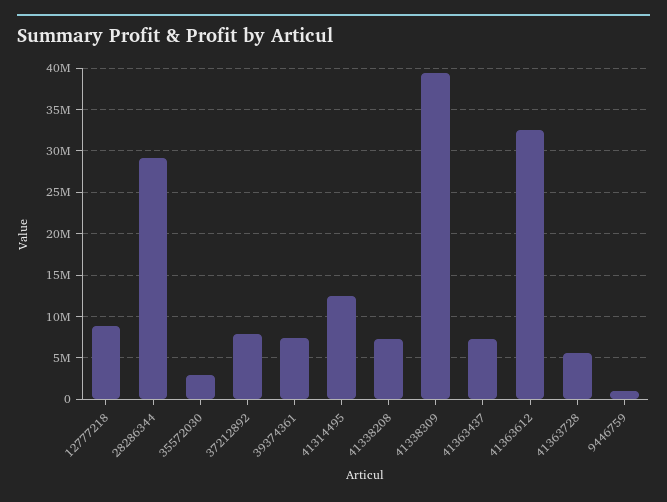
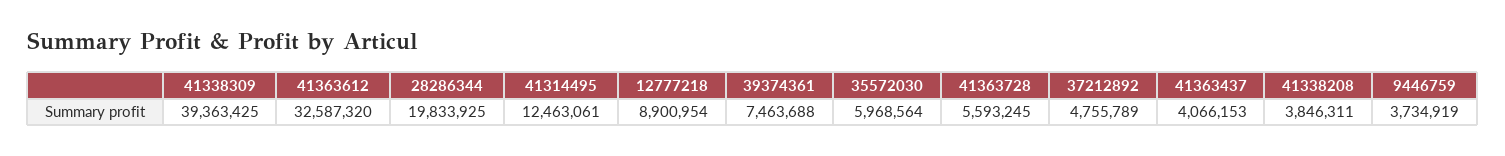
  {
    "12777218": 8900954,
-   "28286344": 29000000,
+   "28286344": 19833925,
-   "35572030": 3000000,
+   "35572030": 5968564,
-   "37212892": 8000000,
+   "37212892": 4755789,
    "39374361": 7463688,
    "41314495": 12463061,
-   "41338208": 7000000,
+   "41338208": 3846311,
    "41338309": 39363425,
-   "41363437": 7000000,
+   "41363437": 4066153,
    "41363612": 32587320,
    "41363728": 5593245,
-   "9446759": 1000000
+   "9446759": 3734919
  }

